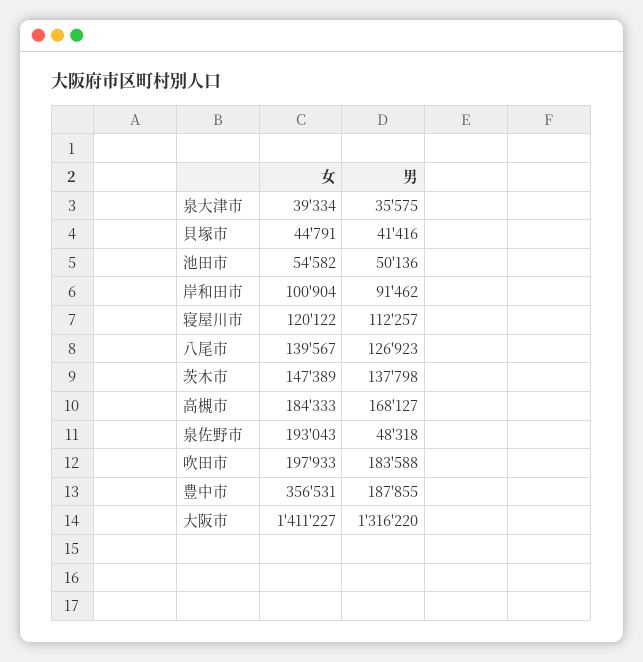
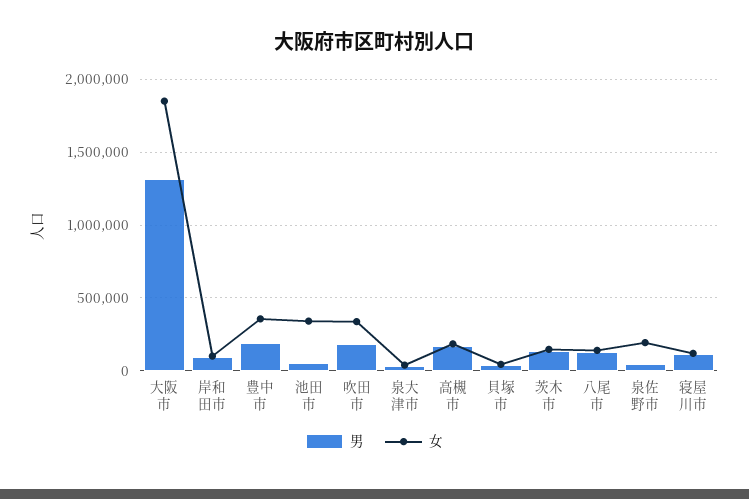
  {
    "女": {
      "泉大津市": 39334,
      "貝塚市": 44791,
-     "池田市": 54582,
+     "池田市": 350000,
      "岸和田市": 100904,
      "寝屋川市": 120122,
      "八尾市": 139567,
      "茨木市": 147389,
      "高槻市": 184333,
      "泉佐野市": 193043,
-     "吹田市": 197933,
+     "吹田市": 350000,
      "豊中市": 356531,
-     "大阪市": 1411227
+     "大阪市": 1850000
    },
    "男": {
      "泉大津市": 35575,
      "貝塚市": 41416,
      "池田市": 50136,
      "岸和田市": 91462,
      "寝屋川市": 112257,
      "八尾市": 126923,
      "茨木市": 137798,
      "高槻市": 168127,
      "泉佐野市": 48318,
      "吹田市": 183588,
      "豊中市": 187855,
      "大阪市": 1316220
    }
  }

